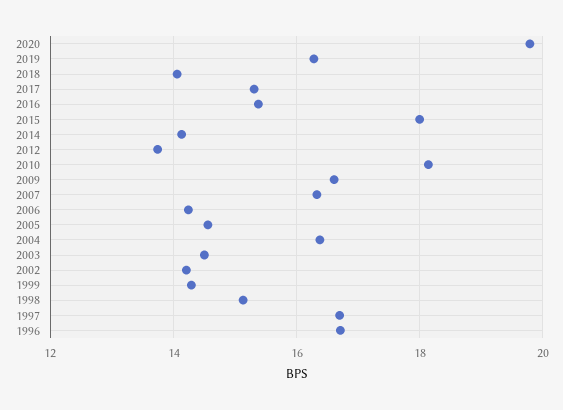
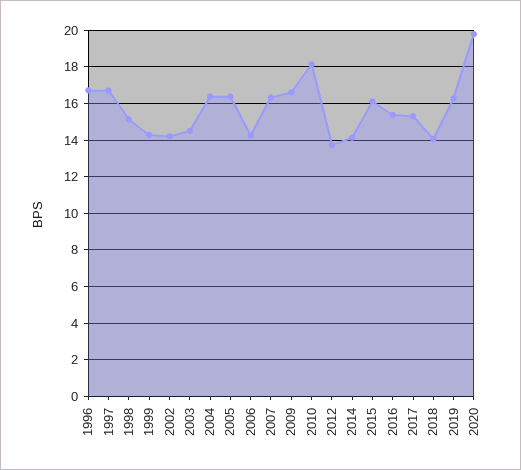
  {
    "2020": 19.8,
    "2019": 16.2,
    "2018": 14,
    "2017": 15.4,
    "2016": 15.4,
-   "2015": 18,
+   "2015": 16,
    "2014": 14.2,
    "2012": 13.8,
    "2010": 18.2,
    "2009": 16.6,
    "2007": 16.4,
    "2006": 14.2,
-   "2005": 14.6,
+   "2005": 16.5,
    "2004": 16.4,
    "2003": 14.6,
    "2002": 14.2,
    "1999": 14.2,
    "1998": 15.2,
    "1997": 16.8,
    "1996": 16.8
  }

